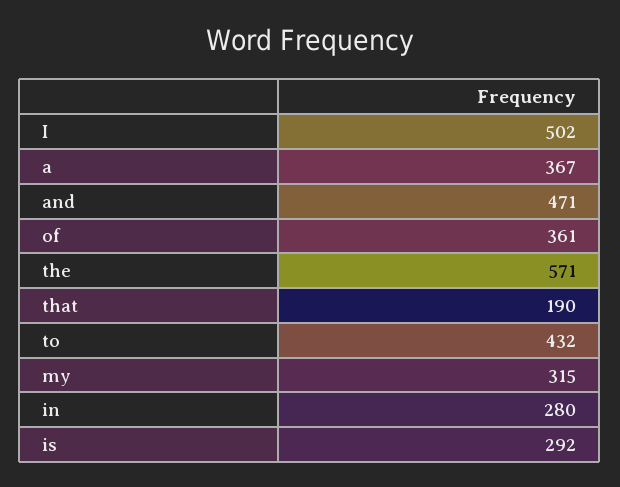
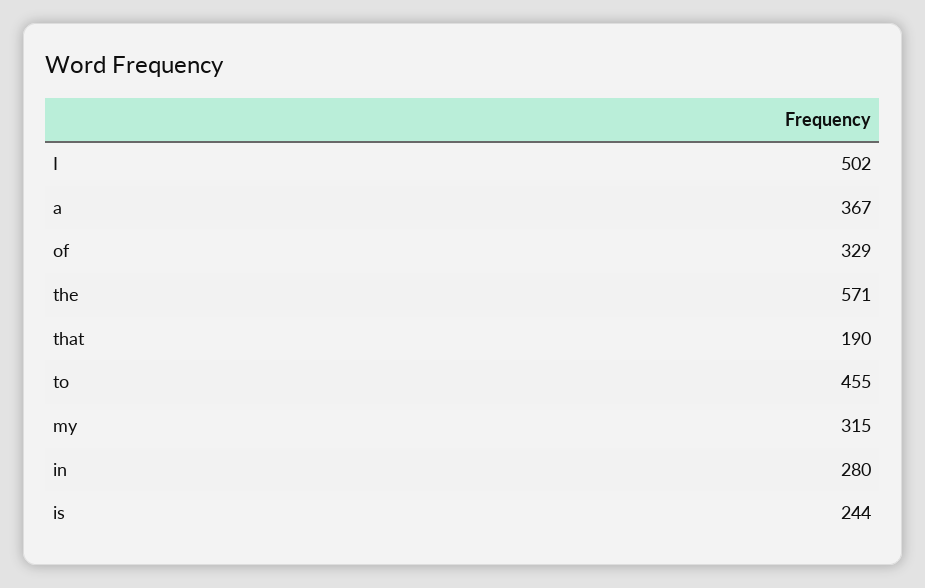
  {
    "I": 502,
    "a": 367,
-   "and": 471,
-   "of": 361,
+   "of": 329,
    "the": 571,
    "that": 190,
-   "to": 432,
+   "to": 455,
    "my": 315,
    "in": 280,
-   "is": 292
+   "is": 244
  }

